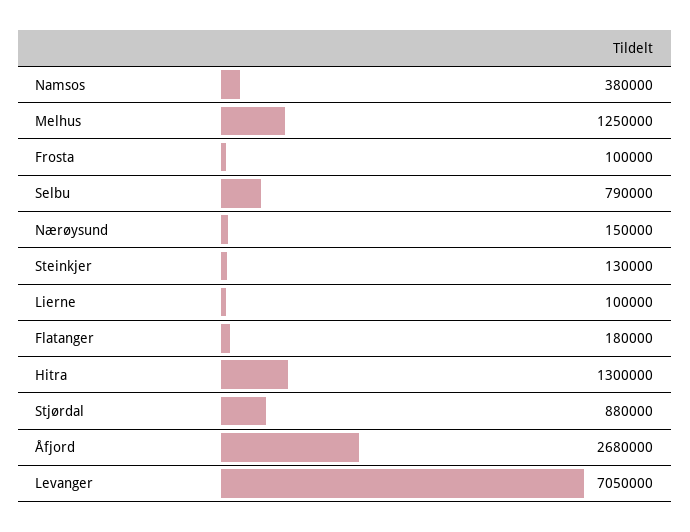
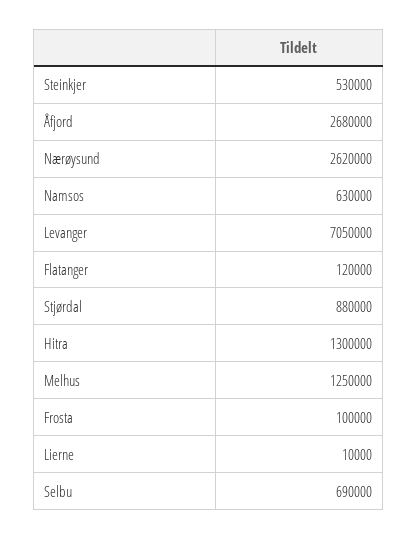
  {
-   "Namsos": 380000,
+   "Namsos": 630000,
    "Melhus": 1250000,
    "Frosta": 100000,
-   "Selbu": 790000,
+   "Selbu": 690000,
-   "Nærøysund": 150000,
+   "Nærøysund": 2620000,
-   "Steinkjer": 130000,
+   "Steinkjer": 530000,
-   "Lierne": 100000,
+   "Lierne": 10000,
-   "Flatanger": 180000,
+   "Flatanger": 120000,
    "Hitra": 1300000,
    "Stjørdal": 880000,
    "Åfjord": 2680000,
    "Levanger": 7050000
  }

